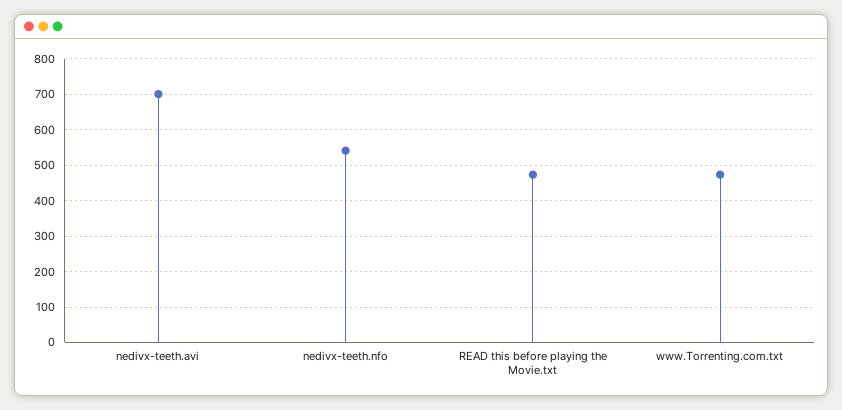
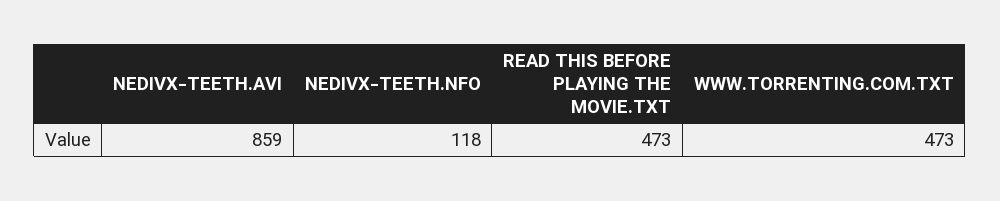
  {
-   "nedivx-teeth.avi": 700,
+   "nedivx-teeth.avi": 859,
-   "nedivx-teeth.nfo": 540,
+   "nedivx-teeth.nfo": 118,
    "READ this before playing the Movie.txt": 473,
    "www.Torrenting.com.txt": 473
  }

